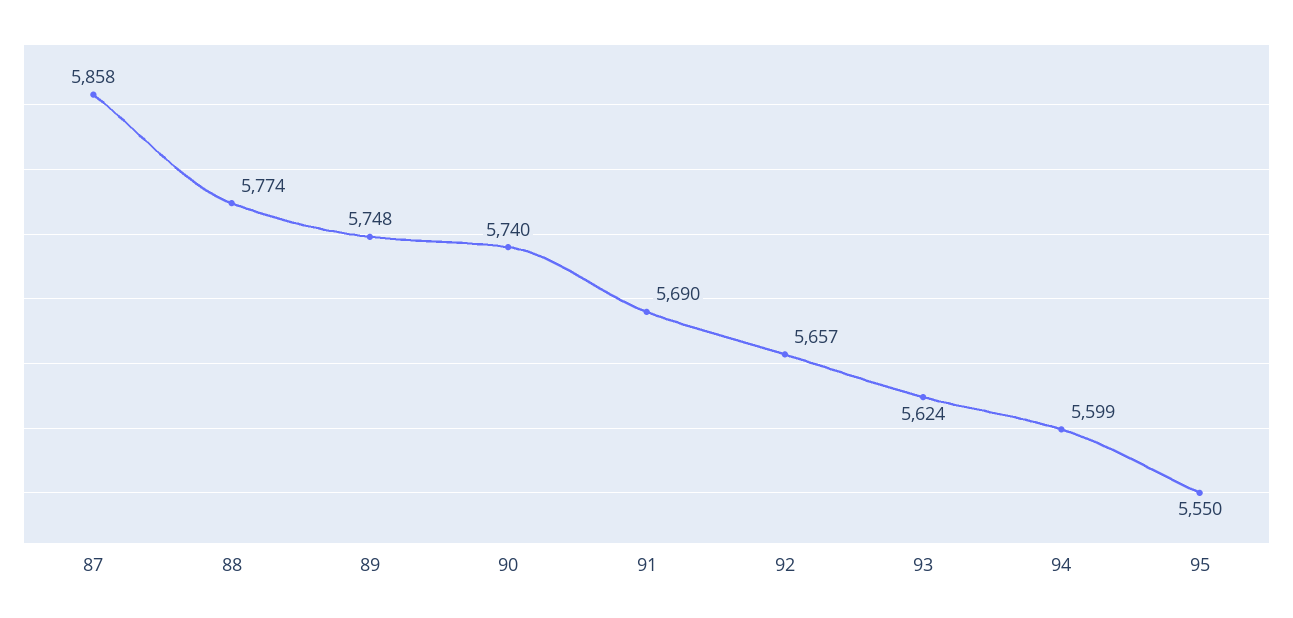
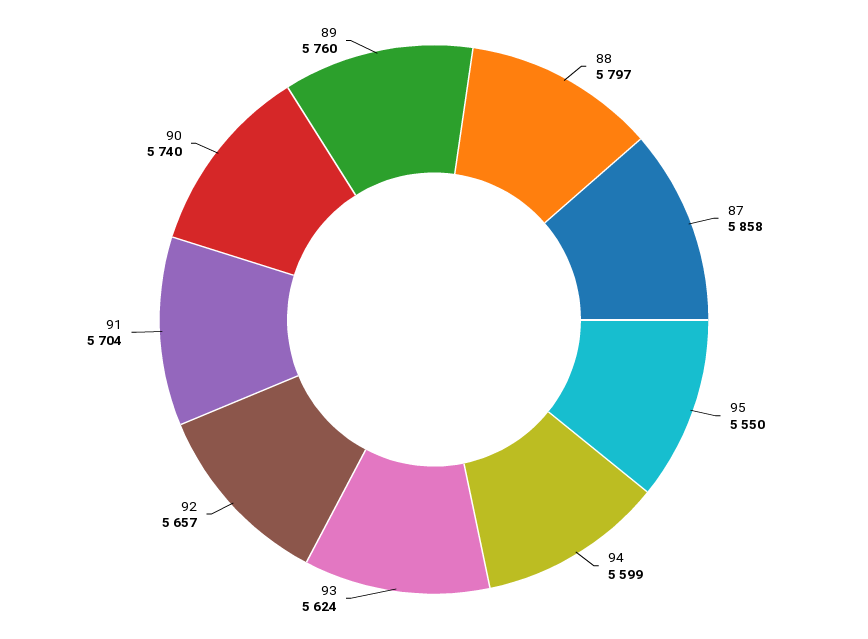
  {
    "87": 5858,
-   "88": 5774,
+   "88": 5797,
-   "89": 5748,
+   "89": 5760,
    "90": 5740,
-   "91": 5690,
+   "91": 5704,
    "92": 5657,
    "93": 5624,
    "94": 5599,
    "95": 5550
  }

